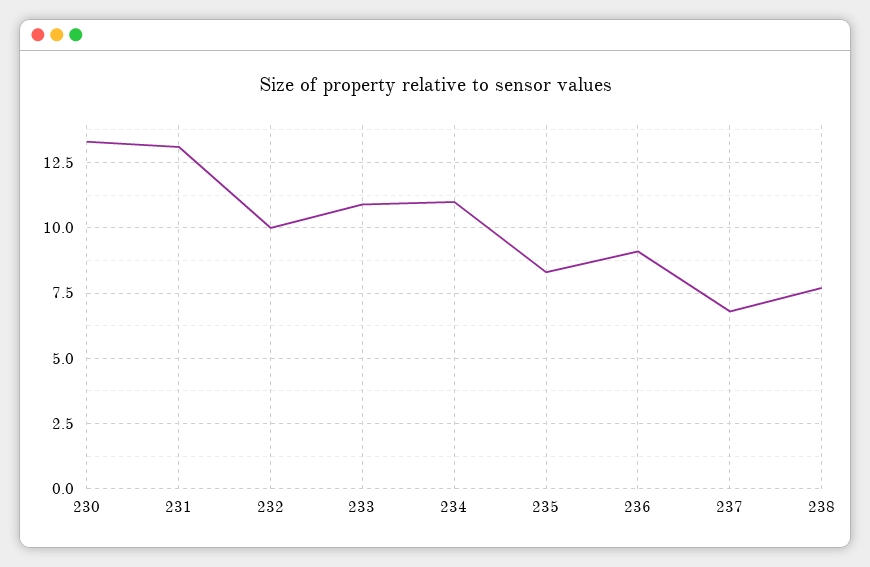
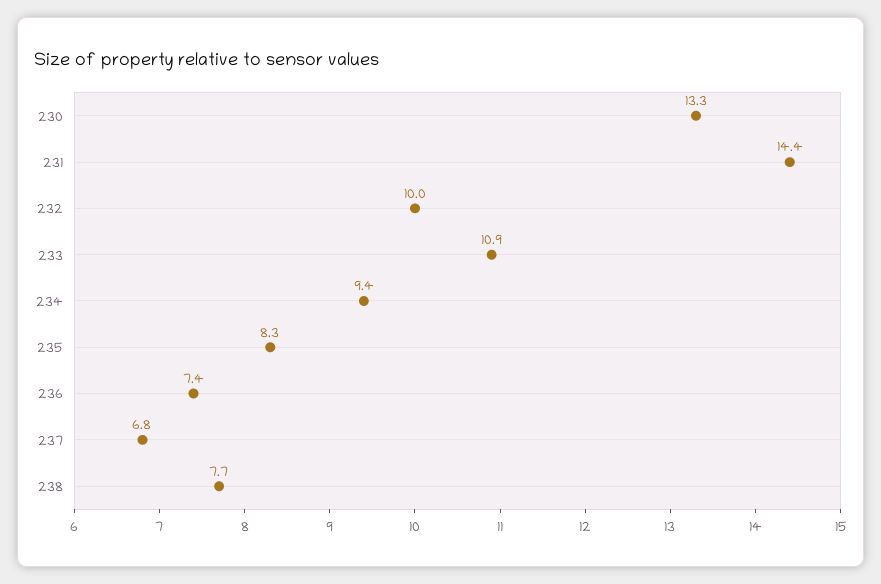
  {
    "230": 13.3,
-   "231": 13,
+   "231": 14.4,
    "232": 10,
    "233": 10.9,
-   "234": 11,
+   "234": 9.4,
    "235": 8.3,
-   "236": 9,
+   "236": 7.4,
    "237": 6.8,
    "238": 7.7
  }

